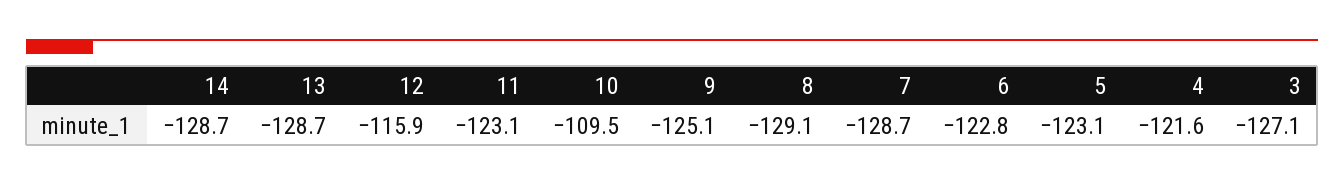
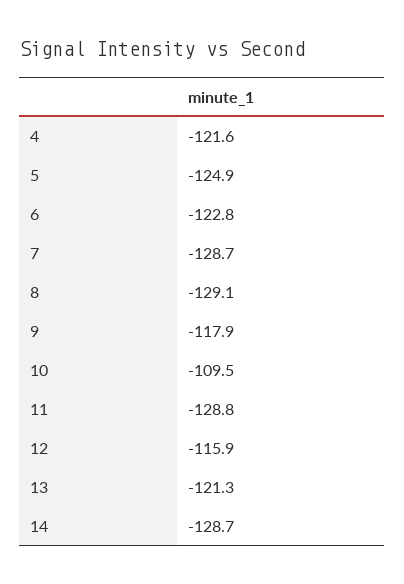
  {
    "14": -128.7,
-   "13": -128.7,
+   "13": -121.3,
    "12": -115.9,
-   "11": -123.1,
+   "11": -128.8,
    "10": -109.5,
-   "9": -125.1,
+   "9": -117.9,
    "8": -129.1,
    "7": -128.7,
    "6": -122.8,
-   "5": -123.1,
+   "5": -124.9,
-   "4": -121.6,
+   "4": -121.6
-   "3": -127.1
  }

